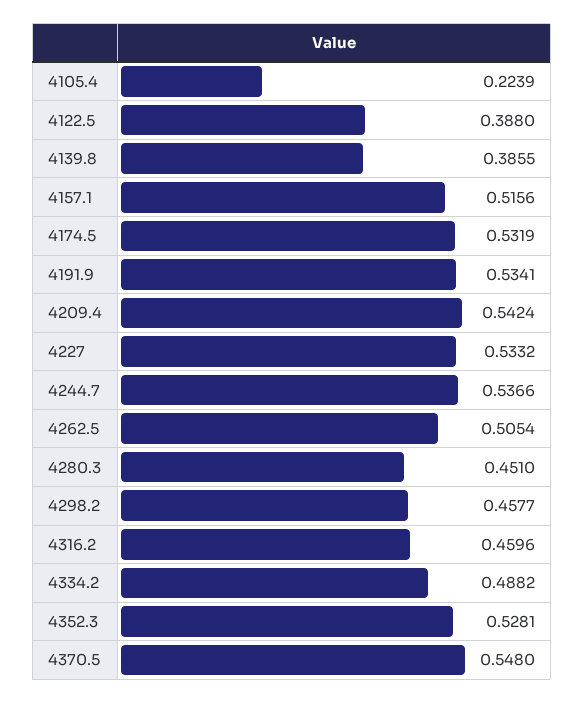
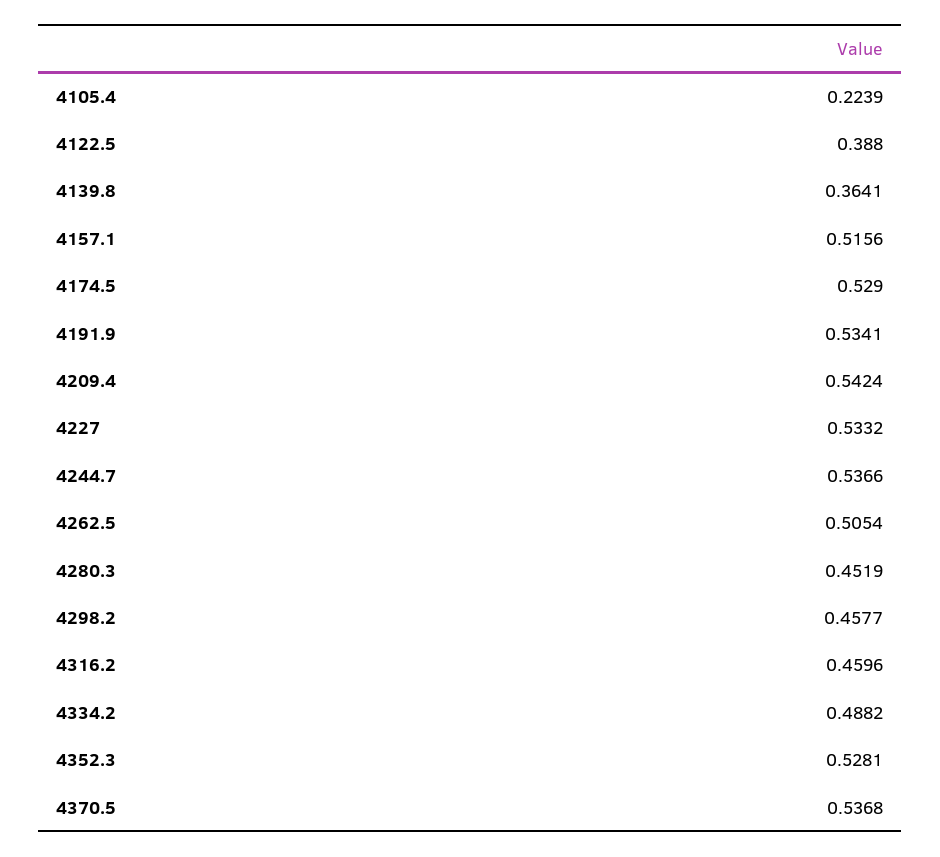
  {
    "4105.4": 0.2239,
    "4122.5": 0.388,
-   "4139.8": 0.3855,
+   "4139.8": 0.3641,
    "4157.1": 0.5156,
-   "4174.5": 0.5319,
+   "4174.5": 0.529,
    "4191.9": 0.5341,
    "4209.4": 0.5424,
    "4227": 0.5332,
    "4244.7": 0.5366,
    "4262.5": 0.5054,
-   "4280.3": 0.451,
+   "4280.3": 0.4519,
    "4298.2": 0.4577,
    "4316.2": 0.4596,
    "4334.2": 0.4882,
    "4352.3": 0.5281,
-   "4370.5": 0.548
+   "4370.5": 0.5368
  }

